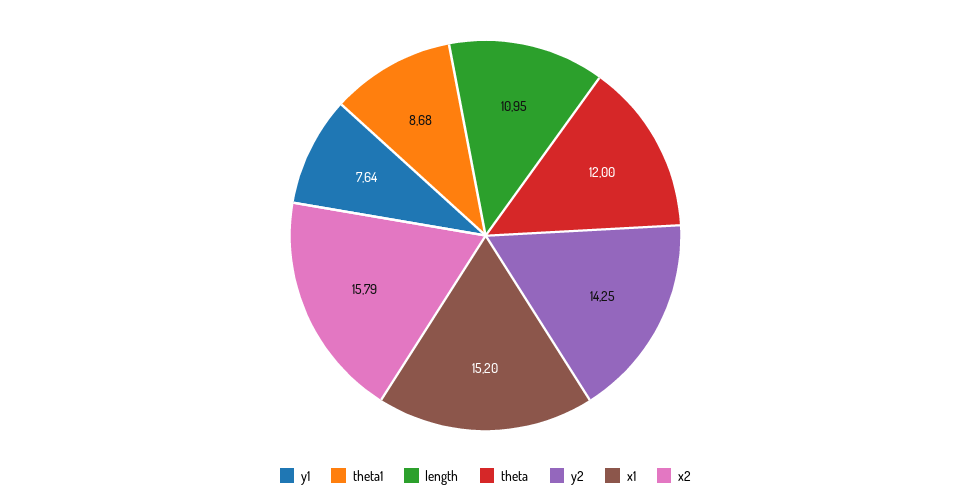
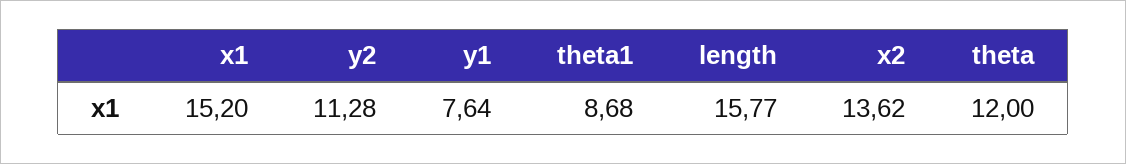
  {
    "y1": 7.64,
    "theta1": 8.68,
-   "length": 10.95,
+   "length": 15.77,
    "theta": 12,
-   "y2": 14.25,
+   "y2": 11.28,
    "x1": 15.2,
-   "x2": 15.79
+   "x2": 13.62
  }

